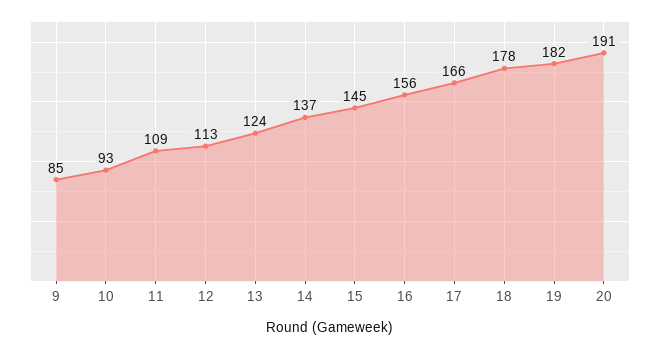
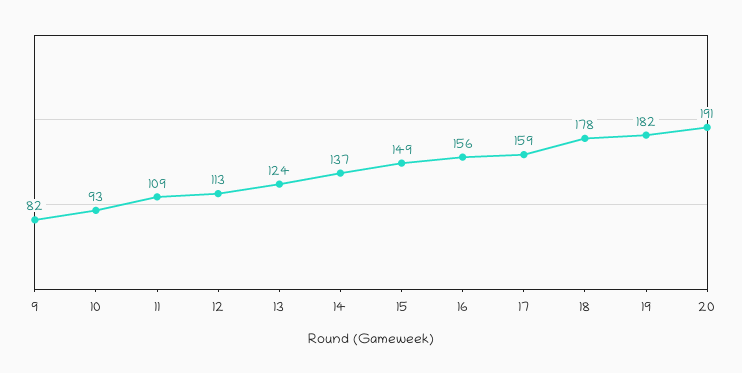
  {
-   "9": 85,
+   "9": 82,
    "10": 93,
    "11": 109,
    "12": 113,
    "13": 124,
    "14": 137,
-   "15": 145,
+   "15": 149,
    "16": 156,
-   "17": 166,
+   "17": 159,
    "18": 178,
    "19": 182,
    "20": 191
  }

